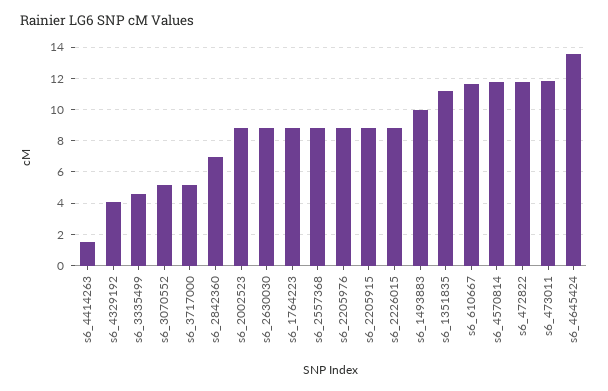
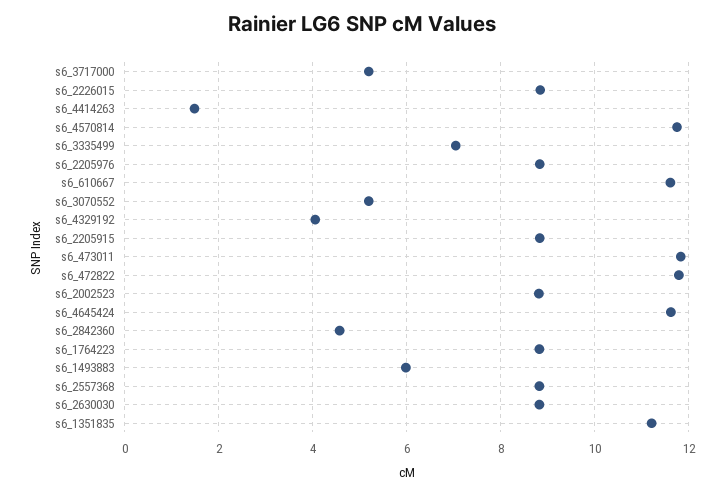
  {
    "s6_4414263": 1.4,
    "s6_4329192": 4,
-   "s6_3335499": 4.5,
+   "s6_3335499": 7,
    "s6_3070552": 5.2,
    "s6_3717000": 5.2,
-   "s6_2842360": 7,
+   "s6_2842360": 4.6,
    "s6_2002523": 8.8,
    "s6_2630030": 8.8,
    "s6_1764223": 8.8,
    "s6_2557368": 8.8,
    "s6_2205976": 8.8,
    "s6_2205915": 8.8,
    "s6_2226015": 8.8,
-   "s6_1493883": 10,
+   "s6_1493883": 6,
    "s6_1351835": 11.2,
    "s6_610667": 11.6,
    "s6_4570814": 11.8,
    "s6_472822": 11.8,
    "s6_473011": 11.8,
-   "s6_4645424": 13.5
+   "s6_4645424": 11.6
  }

